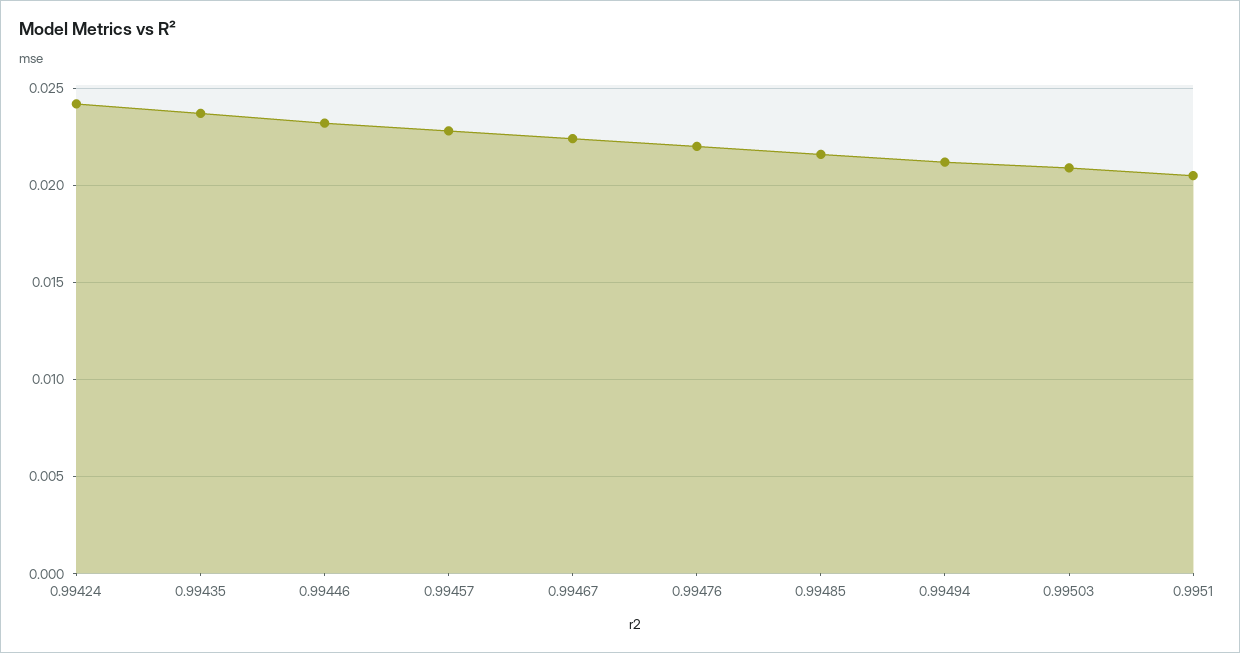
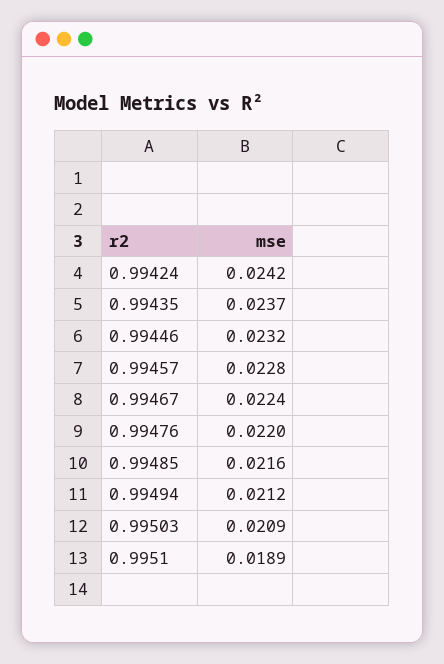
  {
    "0.99424": 0.0242,
    "0.99435": 0.0237,
    "0.99446": 0.0232,
    "0.99457": 0.0228,
    "0.99467": 0.0224,
    "0.99476": 0.022,
    "0.99485": 0.0216,
    "0.99494": 0.0212,
    "0.99503": 0.0209,
-   "0.9951": 0.0205
+   "0.9951": 0.0189
  }

